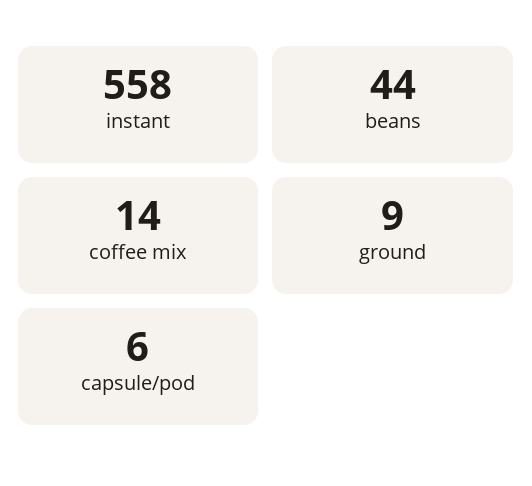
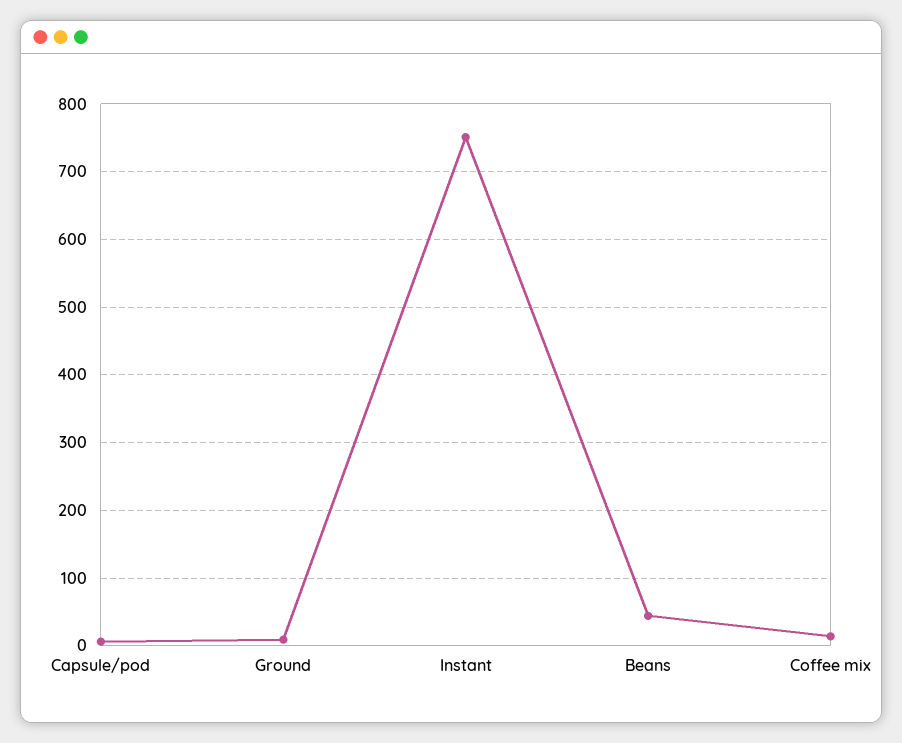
  {
-   "instant": 558,
+   "instant": 750,
    "beans": 44,
    "coffee mix": 14,
    "ground": 9,
    "capsule/pod": 6
  }

